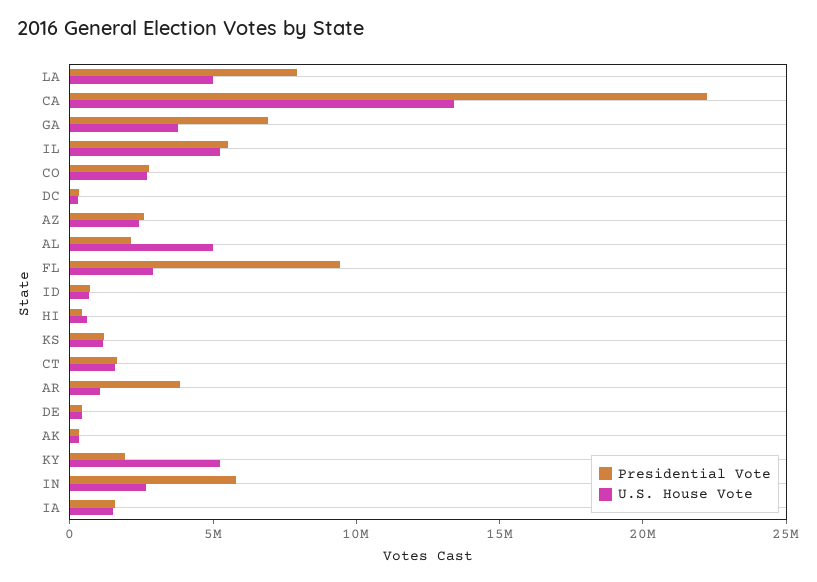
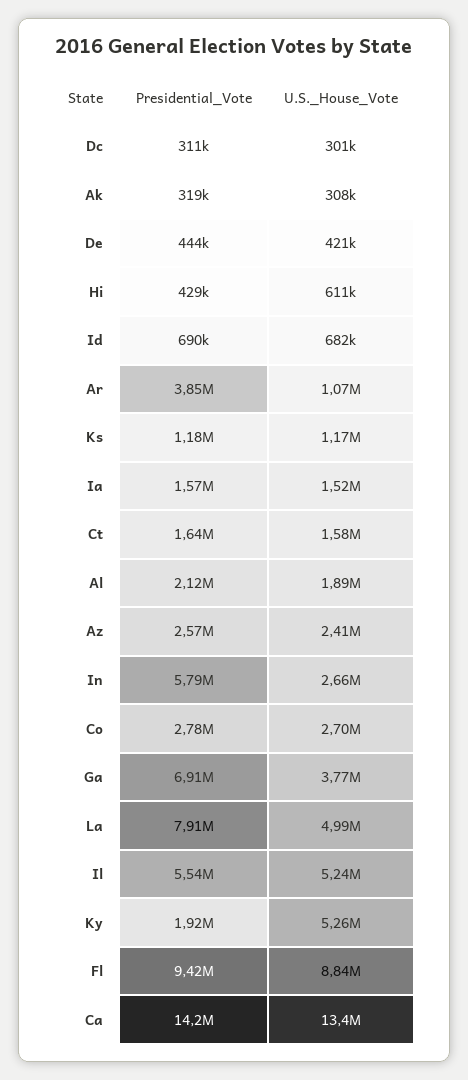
  {
    "Presidential Vote": {
      "LA": 7910000,
-     "CA": 22000000,
+     "CA": 14200000,
      "GA": 6910000,
      "IL": 5540000,
      "CO": 2780000,
      "DC": 311000,
      "AZ": 2570000,
      "AL": 2120000,
      "FL": 9420000,
      "ID": 690000,
      "HI": 429000,
      "KS": 1180000,
      "CT": 1640000,
      "AR": 3850000,
      "DE": 444000,
      "AK": 319000,
      "KY": 1920000,
      "IN": 5790000,
      "IA": 1570000
    },
    "U.S. House Vote": {
      "LA": 4990000,
      "CA": 13400000,
      "GA": 3770000,
      "IL": 5240000,
      "CO": 2700000,
      "DC": 301000,
      "AZ": 2410000,
-     "AL": 5000000,
+     "AL": 1890000,
-     "FL": 3000000,
+     "FL": 8840000,
      "ID": 682000,
      "HI": 611000,
      "KS": 1170000,
      "CT": 1580000,
      "AR": 1070000,
      "DE": 421000,
      "AK": 308000,
      "KY": 5260000,
      "IN": 2660000,
      "IA": 1520000
    }
  }

